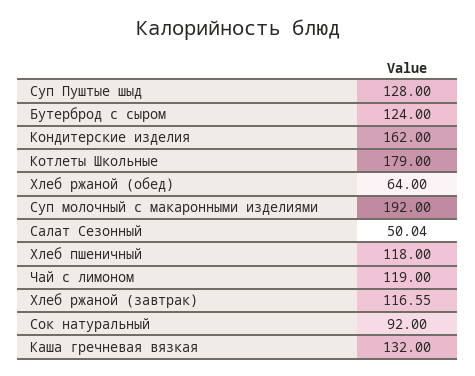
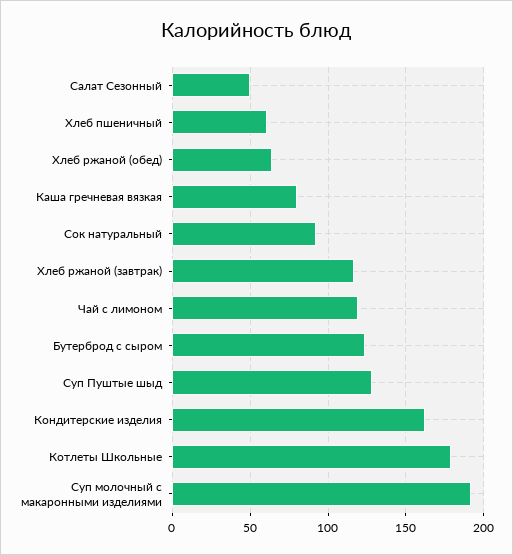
  {
    "Суп Пуштые шыд": 128,
    "Бутерброд с сыром": 124,
    "Кондитерские изделия": 162,
    "Котлеты Школьные": 179,
    "Хлеб ржаной (обед)": 64,
    "Суп молочный с макаронными изделиями": 192,
    "Салат Сезонный": 50.04,
-   "Хлеб пшеничный": 118,
+   "Хлеб пшеничный": 60,
    "Чай с лимоном": 119,
    "Хлеб ржаной (завтрак)": 116.55,
    "Сок натуральный": 92,
-   "Каша гречневая вязкая": 132
+   "Каша гречневая вязкая": 80
  }

